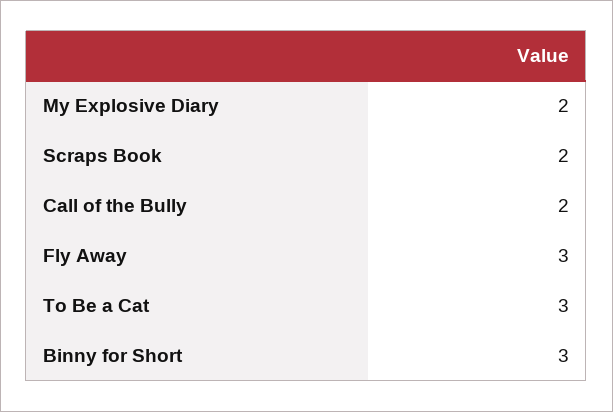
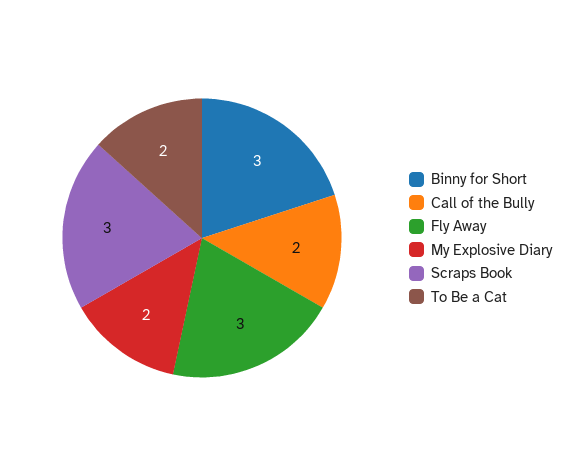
  {
    "My Explosive Diary": 2,
-   "Scraps Book": 2,
+   "Scraps Book": 3,
    "Call of the Bully": 2,
    "Fly Away": 3,
-   "To Be a Cat": 3,
+   "To Be a Cat": 2,
    "Binny for Short": 3
  }

